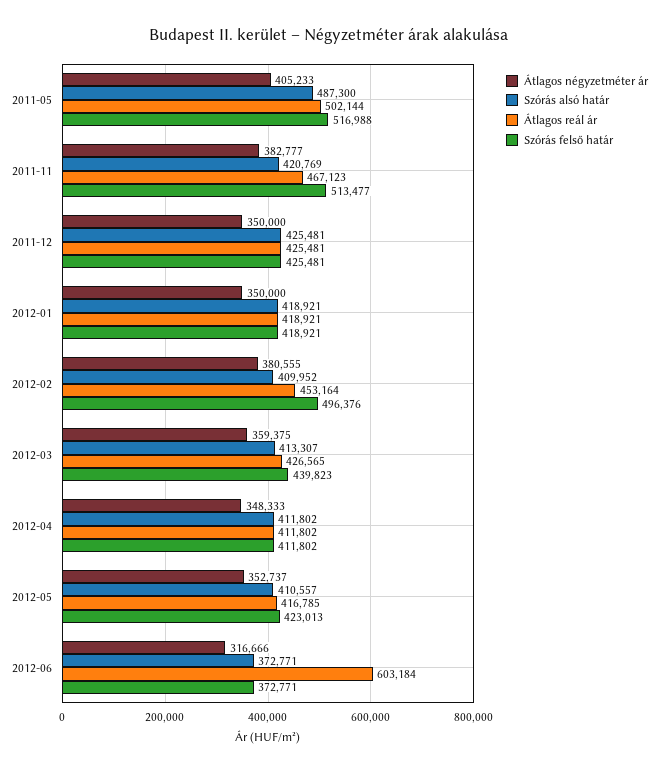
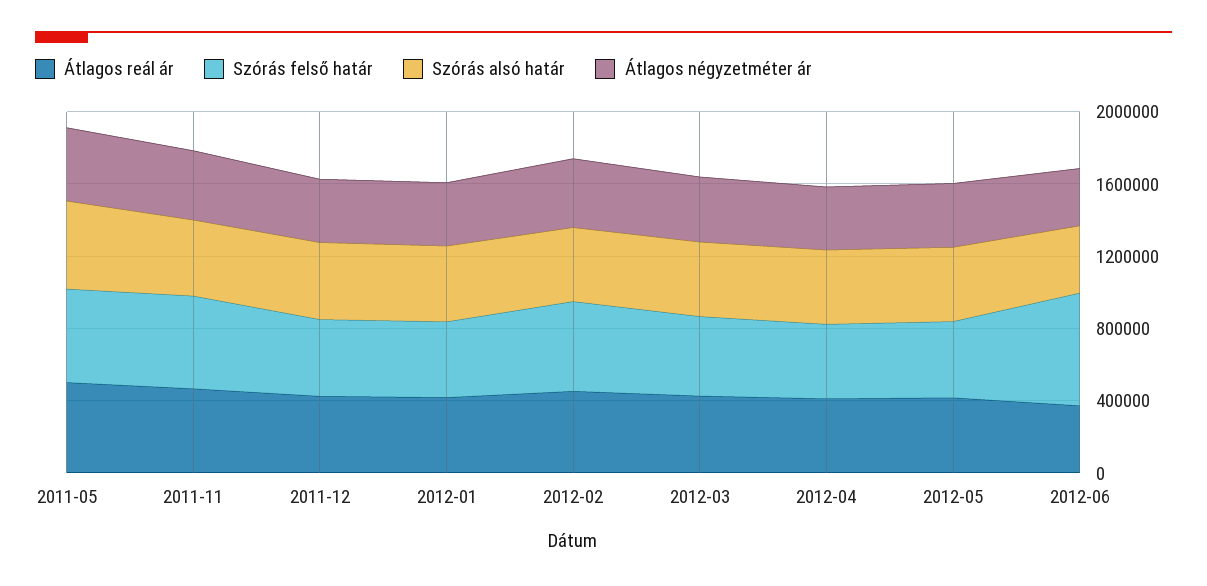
  {
    "Átlagos négyzetméter ár": {
      "2011-05": 405233,
      "2011-11": 382777,
      "2011-12": 350000,
      "2012-01": 350000,
      "2012-02": 380555,
      "2012-03": 359375,
      "2012-04": 348333,
      "2012-05": 352737,
      "2012-06": 316666
    },
    "Szórás alsó határ": {
      "2011-05": 487300,
      "2011-11": 420769,
      "2011-12": 425481,
      "2012-01": 418921,
      "2012-02": 409952,
      "2012-03": 413307,
      "2012-04": 411802,
      "2012-05": 410557,
      "2012-06": 372771
    },
    "Átlagos reál ár": {
      "2011-05": 502144,
      "2011-11": 467123,
      "2011-12": 425481,
      "2012-01": 418921,
      "2012-02": 453164,
      "2012-03": 426565,
      "2012-04": 411802,
      "2012-05": 416785,
-     "2012-06": 603184
+     "2012-06": 400000
    },
    "Szórás felső határ": {
      "2011-05": 516988,
      "2011-11": 513477,
      "2011-12": 425481,
      "2012-01": 418921,
      "2012-02": 496376,
      "2012-03": 439823,
      "2012-04": 411802,
      "2012-05": 423013,
-     "2012-06": 372771
+     "2012-06": 600000
    }
  }

